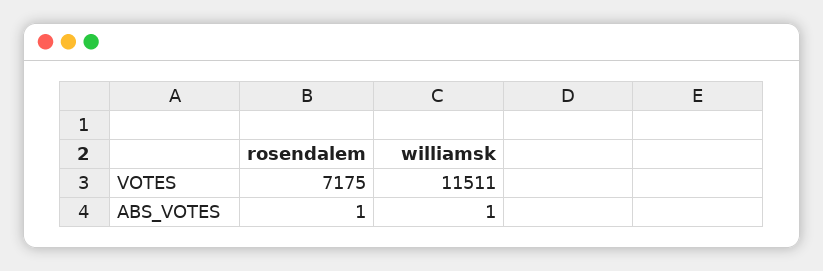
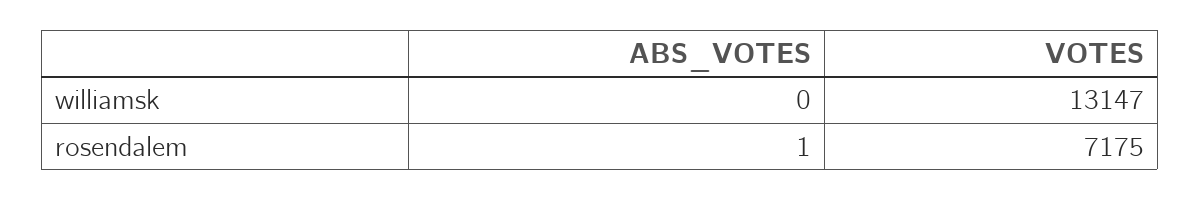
  {
    "rosendalem": {
      "VOTES": 7175,
      "ABS_VOTES": 1
    },
    "williamsk": {
-     "VOTES": 11511,
+     "VOTES": 13147,
-     "ABS_VOTES": 1
+     "ABS_VOTES": 0
    }
  }

